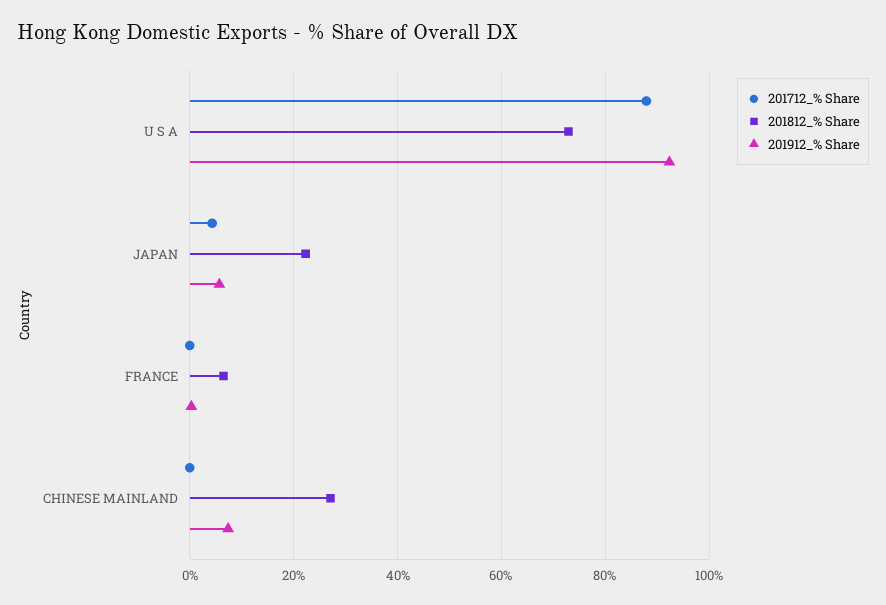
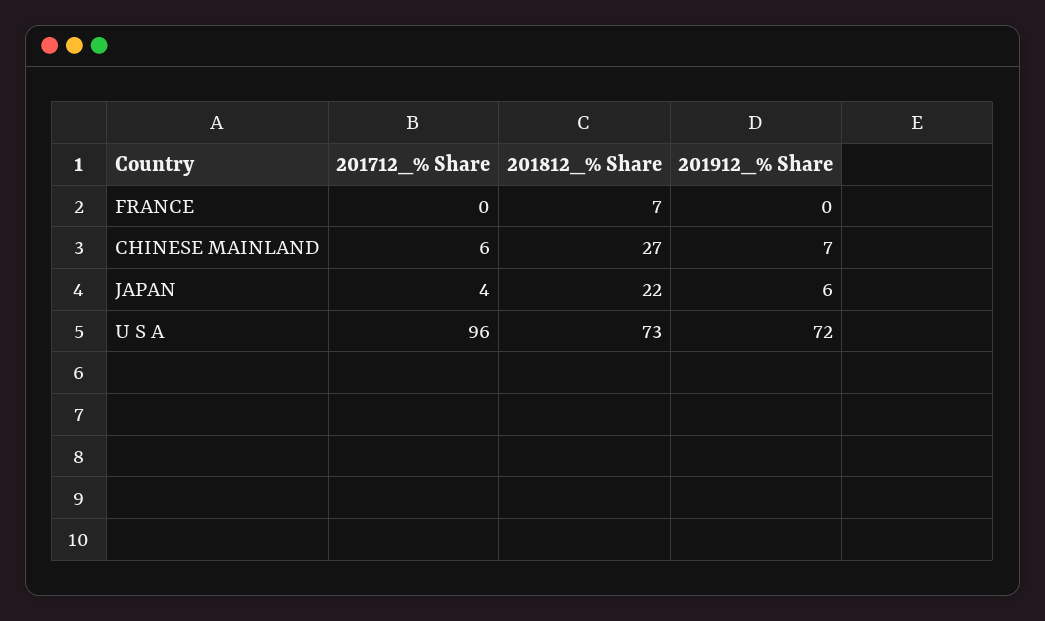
  {
    "201712_% Share": {
-     "U S A": 88,
+     "U S A": 96,
      "JAPAN": 4,
      "FRANCE": 0,
-     "CHINESE MAINLAND": 0
+     "CHINESE MAINLAND": 6
    },
    "201812_% Share": {
      "U S A": 73,
      "JAPAN": 22,
      "FRANCE": 7,
      "CHINESE MAINLAND": 27
    },
    "201912_% Share": {
-     "U S A": 92,
+     "U S A": 72,
      "JAPAN": 6,
      "FRANCE": 0,
      "CHINESE MAINLAND": 7
    }
  }

